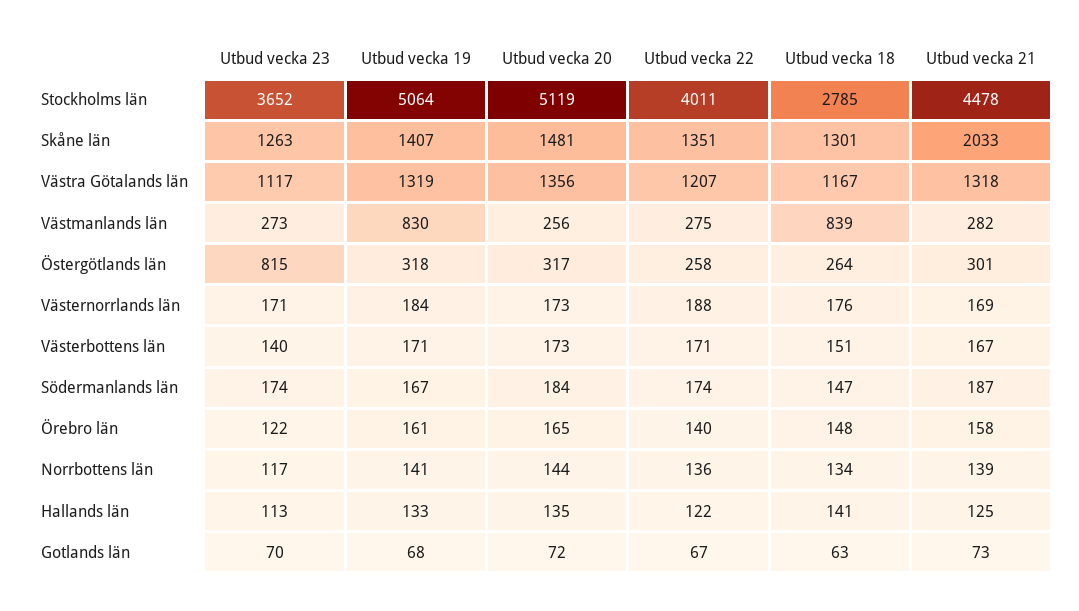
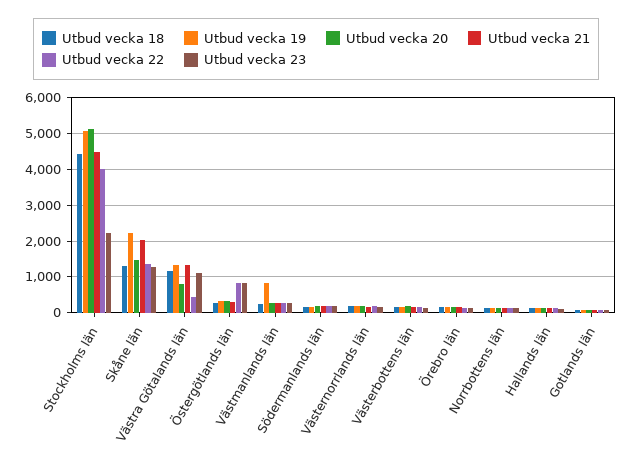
  {
    "Utbud vecka 23": {
-     "Stockholms län": 3652,
+     "Stockholms län": 2200,
      "Skåne län": 1263,
      "Västra Götalands län": 1117,
      "Västmanlands län": 273,
      "Östergötlands län": 815,
      "Västernorrlands län": 171,
      "Västerbottens län": 140,
      "Södermanlands län": 174,
      "Örebro län": 122,
      "Norrbottens län": 117,
      "Hallands län": 113,
      "Gotlands län": 70
    },
    "Utbud vecka 19": {
      "Stockholms län": 5064,
-     "Skåne län": 1407,
+     "Skåne län": 2200,
      "Västra Götalands län": 1319,
      "Västmanlands län": 830,
      "Östergötlands län": 318,
      "Västernorrlands län": 184,
      "Västerbottens län": 171,
      "Södermanlands län": 167,
      "Örebro län": 161,
      "Norrbottens län": 141,
      "Hallands län": 133,
      "Gotlands län": 68
    },
    "Utbud vecka 20": {
      "Stockholms län": 5119,
      "Skåne län": 1481,
-     "Västra Götalands län": 1356,
+     "Västra Götalands län": 800,
      "Västmanlands län": 256,
      "Östergötlands län": 317,
      "Västernorrlands län": 173,
      "Västerbottens län": 173,
      "Södermanlands län": 184,
      "Örebro län": 165,
      "Norrbottens län": 144,
      "Hallands län": 135,
      "Gotlands län": 72
    },
    "Utbud vecka 22": {
      "Stockholms län": 4011,
      "Skåne län": 1351,
-     "Västra Götalands län": 1207,
+     "Västra Götalands län": 400,
      "Västmanlands län": 275,
-     "Östergötlands län": 258,
+     "Östergötlands län": 800,
      "Västernorrlands län": 188,
      "Västerbottens län": 171,
      "Södermanlands län": 174,
      "Örebro län": 140,
      "Norrbottens län": 136,
      "Hallands län": 122,
      "Gotlands län": 67
    },
    "Utbud vecka 18": {
-     "Stockholms län": 2785,
+     "Stockholms län": 4400,
      "Skåne län": 1301,
      "Västra Götalands län": 1167,
-     "Västmanlands län": 839,
+     "Västmanlands län": 200,
      "Östergötlands län": 264,
      "Västernorrlands län": 176,
      "Västerbottens län": 151,
      "Södermanlands län": 147,
      "Örebro län": 148,
      "Norrbottens län": 134,
      "Hallands län": 141,
      "Gotlands län": 63
    },
    "Utbud vecka 21": {
      "Stockholms län": 4478,
      "Skåne län": 2033,
      "Västra Götalands län": 1318,
      "Västmanlands län": 282,
      "Östergötlands län": 301,
      "Västernorrlands län": 169,
      "Västerbottens län": 167,
      "Södermanlands län": 187,
      "Örebro län": 158,
      "Norrbottens län": 139,
      "Hallands län": 125,
      "Gotlands län": 73
    }
  }

